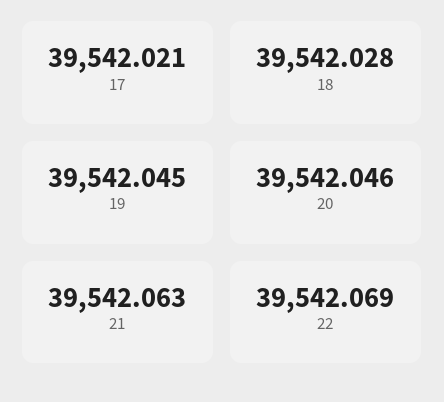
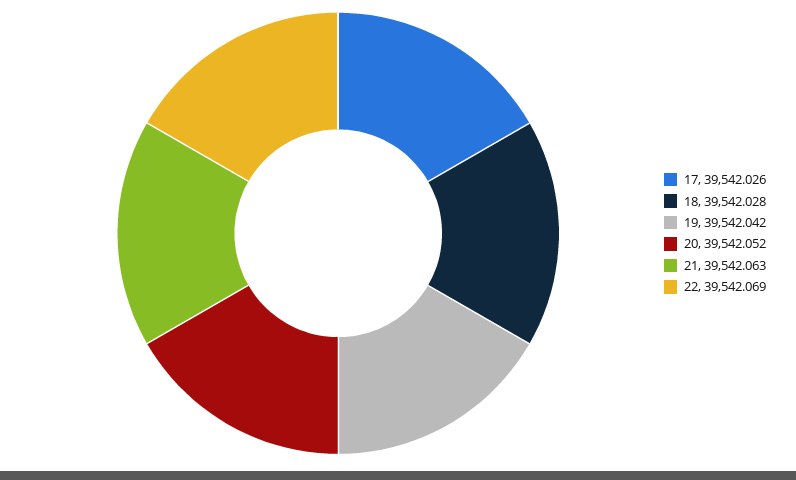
  {
-   "17": 39542.021,
+   "17": 39542.026,
    "18": 39542.028,
-   "19": 39542.045,
+   "19": 39542.042,
-   "20": 39542.046,
+   "20": 39542.052,
    "21": 39542.063,
    "22": 39542.069
  }

